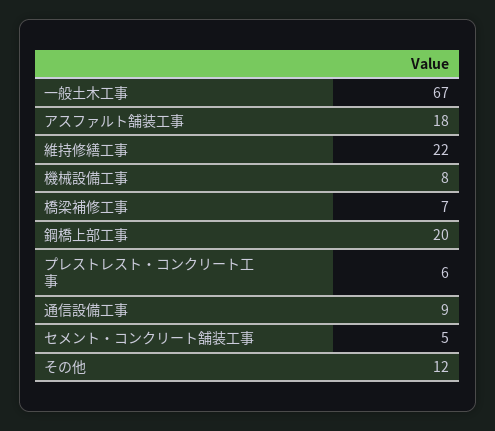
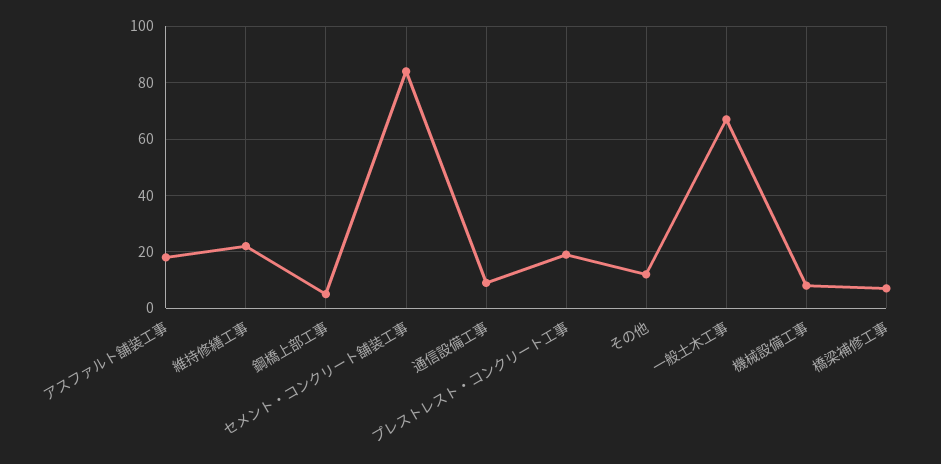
  {
    "一般土木工事": 67,
    "アスファルト舗装工事": 18,
    "維持修繕工事": 22,
    "機械設備工事": 8,
    "橋梁補修工事": 7,
-   "鋼橋上部工事": 20,
+   "鋼橋上部工事": 5,
-   "プレストレスト・コンクリート工事": 6,
+   "プレストレスト・コンクリート工事": 20,
    "通信設備工事": 9,
-   "セメント・コンクリート舗装工事": 5,
+   "セメント・コンクリート舗装工事": 85,
    "その他": 12
  }

